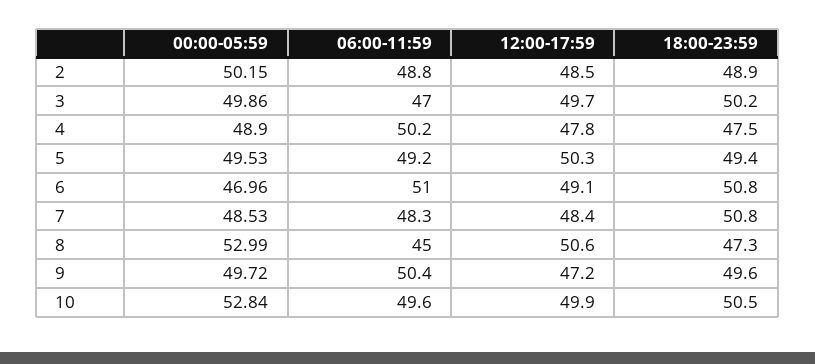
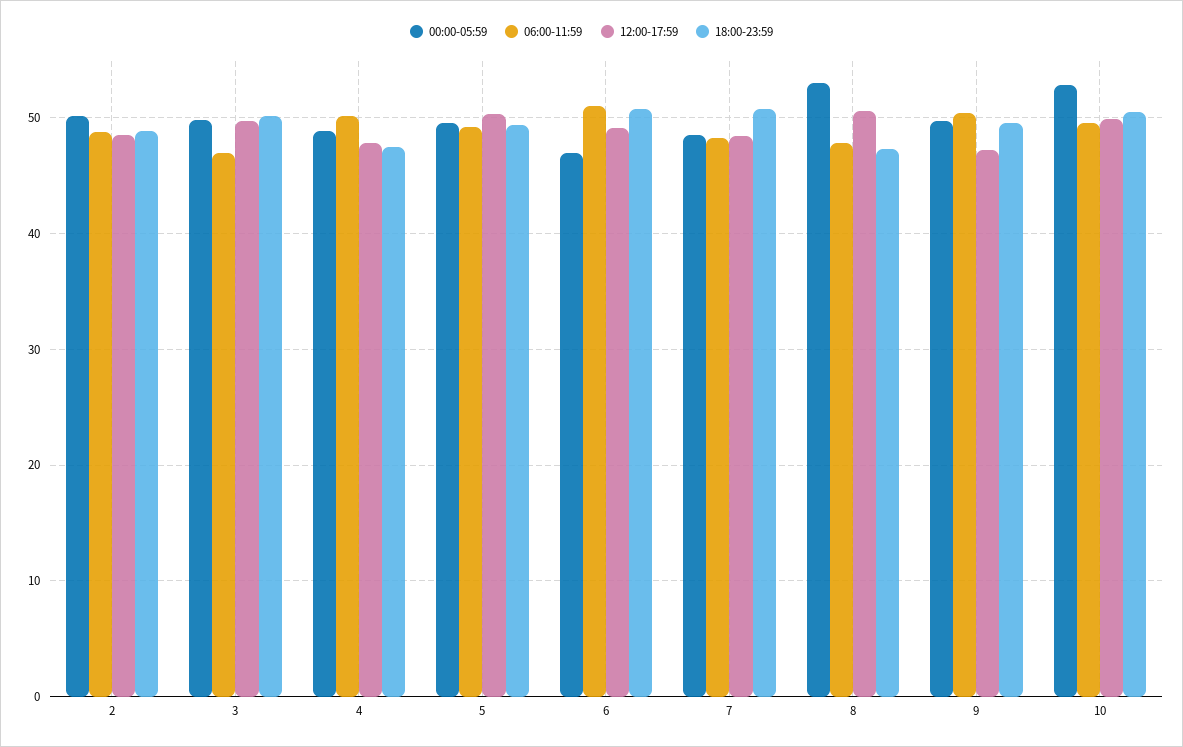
  {
    "00:00-05:59": {
      "2": 50.15,
      "3": 49.86,
      "4": 48.9,
      "5": 49.53,
      "6": 46.96,
      "7": 48.53,
      "8": 52.99,
      "9": 49.72,
      "10": 52.84
    },
    "06:00-11:59": {
      "2": 48.8,
      "3": 47,
      "4": 50.2,
      "5": 49.2,
      "6": 51,
      "7": 48.3,
-     "8": 45,
+     "8": 48,
      "9": 50.4,
      "10": 49.6
    },
    "12:00-17:59": {
      "2": 48.5,
      "3": 49.7,
      "4": 47.8,
      "5": 50.3,
      "6": 49.1,
      "7": 48.4,
      "8": 50.6,
      "9": 47.2,
      "10": 49.9
    },
    "18:00-23:59": {
      "2": 48.9,
      "3": 50.2,
      "4": 47.5,
      "5": 49.4,
      "6": 50.8,
      "7": 50.8,
      "8": 47.3,
      "9": 49.6,
      "10": 50.5
    }
  }

